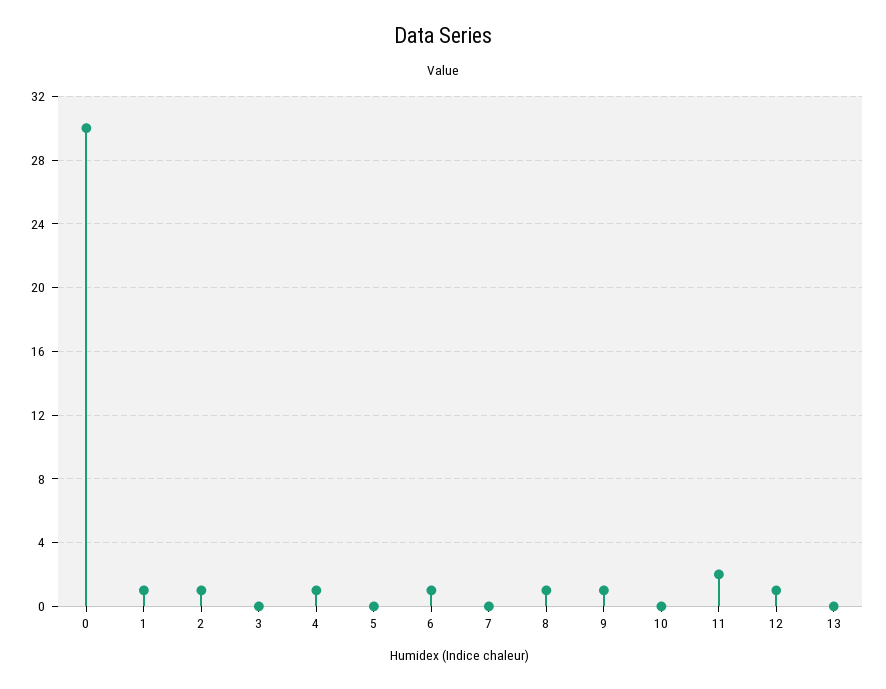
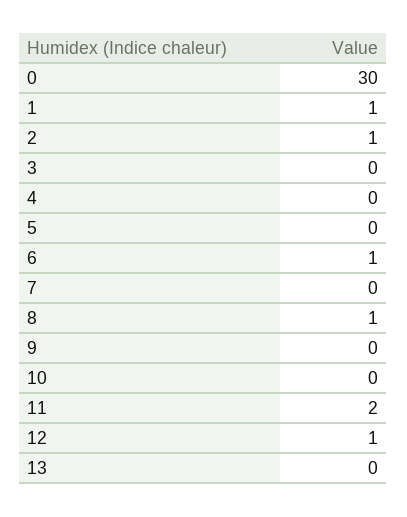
  {
    "0": 30,
    "1": 1,
    "2": 1,
    "3": 0,
-   "4": 1,
+   "4": 0,
    "5": 0,
    "6": 1,
    "7": 0,
    "8": 1,
-   "9": 1,
+   "9": 0,
    "10": 0,
    "11": 2,
    "12": 1,
    "13": 0
  }

